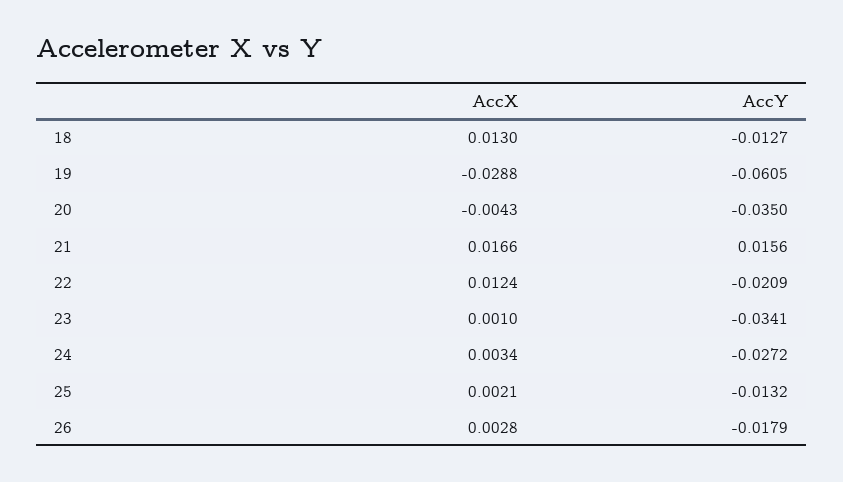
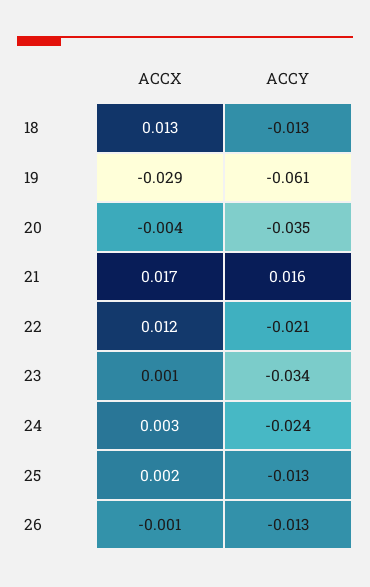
  {
    "AccX": {
      "18": 0.013,
      "19": -0.0288,
      "20": -0.0043,
      "21": 0.0166,
      "22": 0.0124,
      "23": 0.001,
      "24": 0.0034,
      "25": 0.0021,
-     "26": 0.0028
+     "26": -0.001
    },
    "AccY": {
      "18": -0.0127,
      "19": -0.0605,
      "20": -0.035,
      "21": 0.0156,
      "22": -0.0209,
      "23": -0.0341,
-     "24": -0.0272,
+     "24": -0.024,
      "25": -0.0132,
-     "26": -0.0179
+     "26": -0.013
    }
  }

